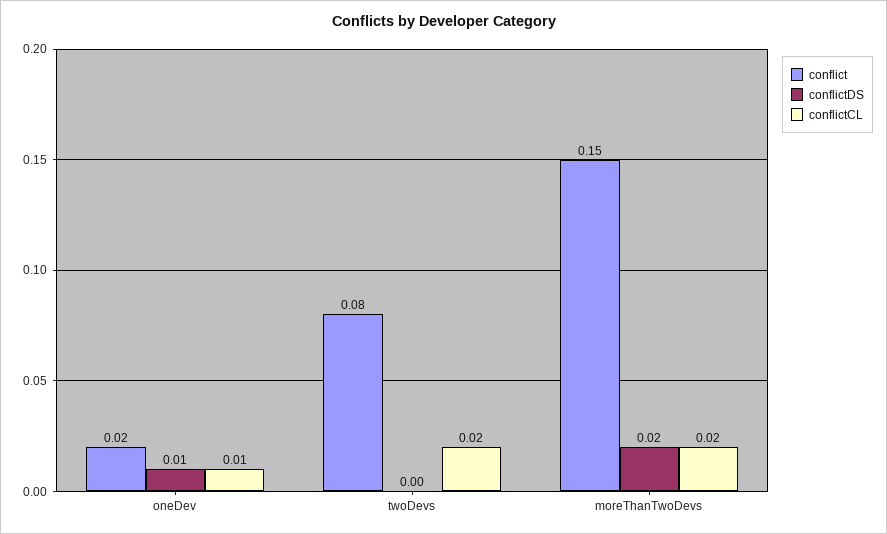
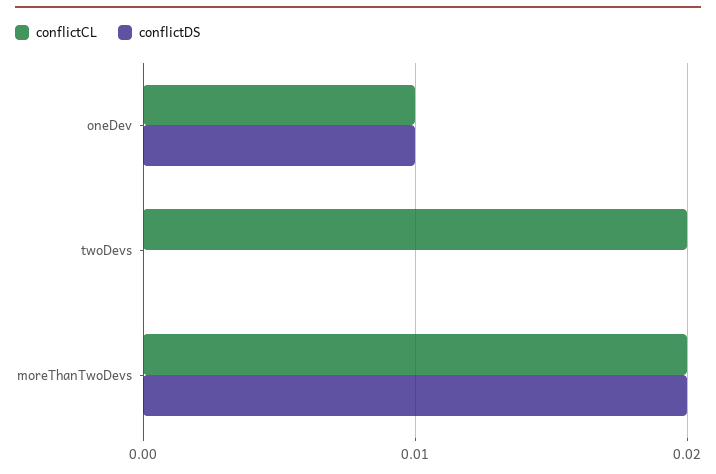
  {
-   "conflict": {
-     "oneDev": 0.02,
-     "twoDevs": 0.08,
-     "moreThanTwoDevs": 0.15
-   },
    "conflictDS": {
      "oneDev": 0.01,
      "twoDevs": 0,
      "moreThanTwoDevs": 0.02
    },
    "conflictCL": {
      "oneDev": 0.01,
      "twoDevs": 0.02,
      "moreThanTwoDevs": 0.02
    }
  }

